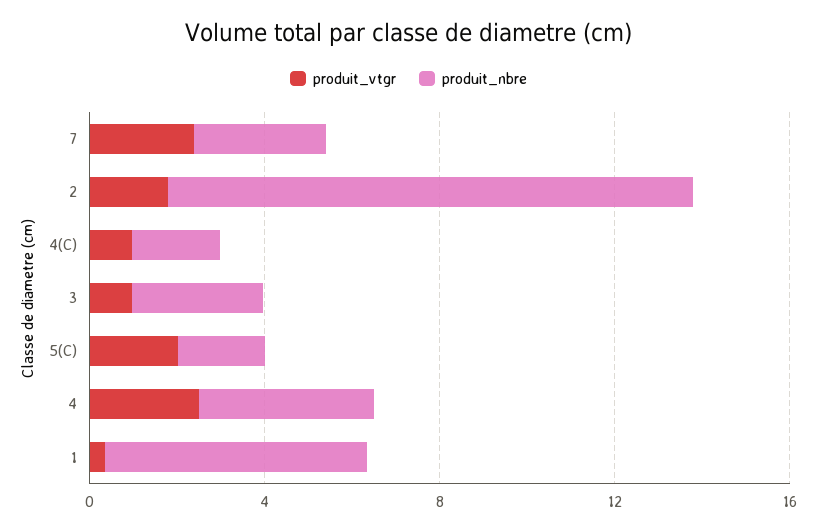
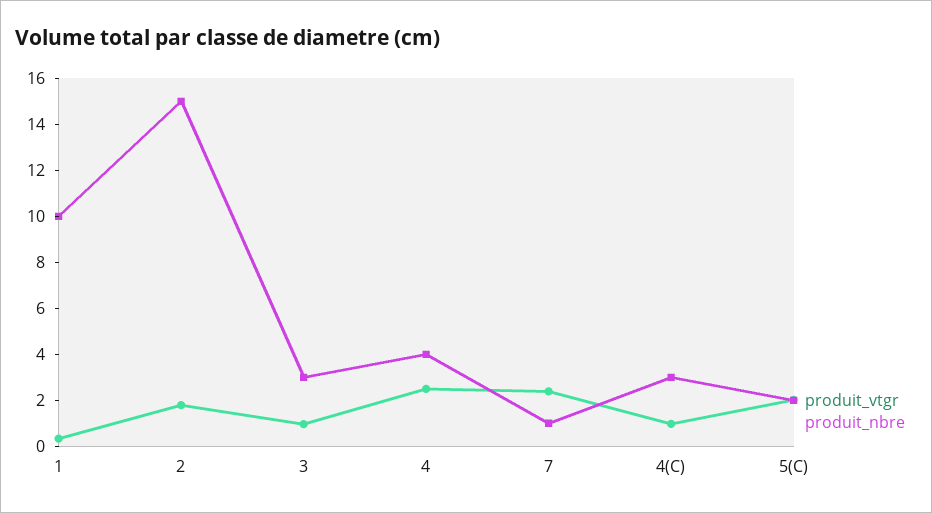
  {
    "produit_vtgr": {
      "7": 2.5,
      "2": 2,
      "4(C)": 1,
      "3": 1,
      "5(C)": 2,
      "4": 2.5,
      "1": 0.5
    },
    "produit_nbre": {
-     "7": 3,
+     "7": 1,
-     "2": 12,
+     "2": 15,
-     "4(C)": 2,
+     "4(C)": 3,
      "3": 3,
      "5(C)": 2,
      "4": 4,
-     "1": 6
+     "1": 10
    }
  }

